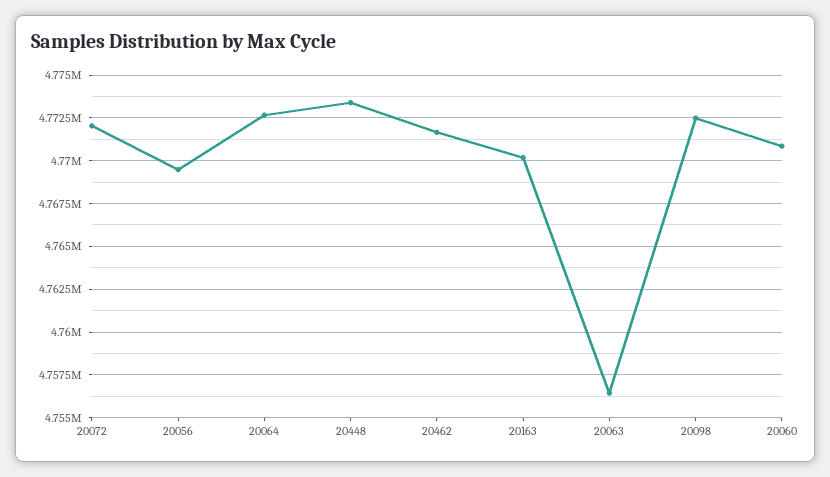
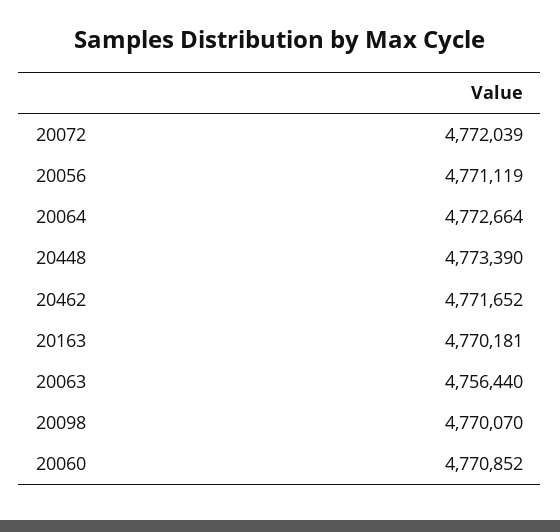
  {
    "20072": 4772039,
-   "20056": 4769500,
+   "20056": 4771119,
    "20064": 4772664,
    "20448": 4773390,
    "20462": 4771652,
    "20163": 4770181,
    "20063": 4756440,
-   "20098": 4772500,
+   "20098": 4770070,
    "20060": 4770852
  }

